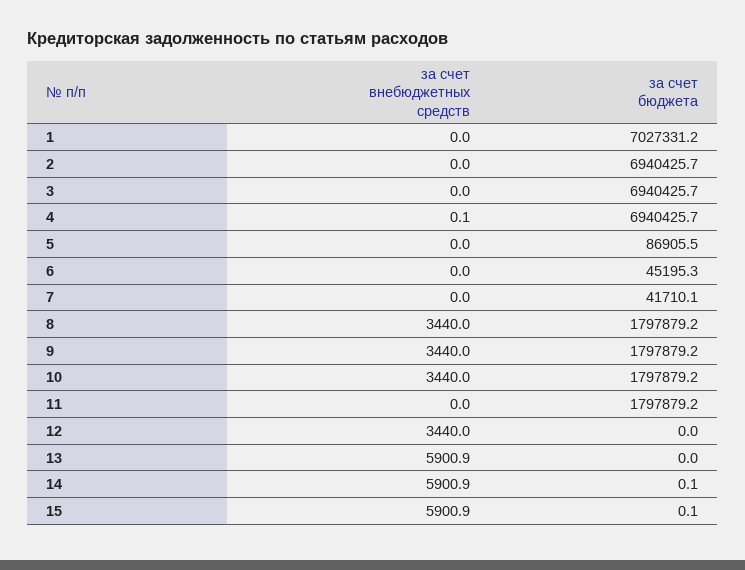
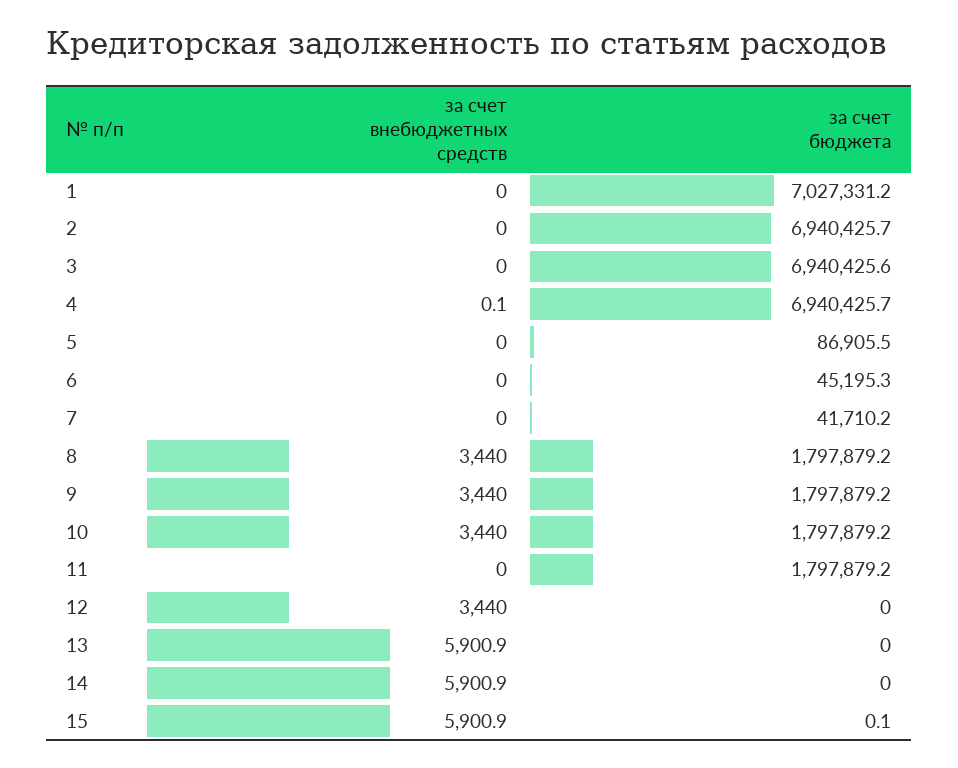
  {
    "за счет внебюджетных средств": {
      "1": 0,
      "2": 0,
      "3": 0,
      "4": 0.1,
      "5": 0,
      "6": 0,
      "7": 0,
      "8": 3440,
      "9": 3440,
      "10": 3440,
      "11": 0,
      "12": 3440,
      "13": 5900.9,
      "14": 5900.9,
      "15": 5900.9
    },
    "за счет бюджета": {
      "1": 7027331.2,
      "2": 6940425.7,
-     "3": 6940425.7,
+     "3": 6940425.6,
      "4": 6940425.7,
      "5": 86905.5,
      "6": 45195.3,
-     "7": 41710.1,
+     "7": 41710.2,
      "8": 1797879.2,
      "9": 1797879.2,
      "10": 1797879.2,
      "11": 1797879.2,
      "12": 0,
      "13": 0,
-     "14": 0.1,
+     "14": 0,
      "15": 0.1
    }
  }

